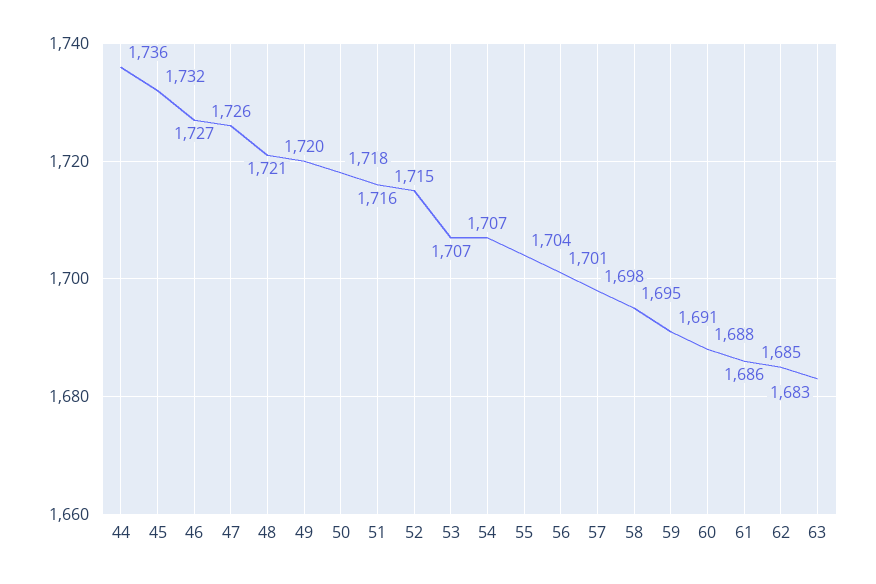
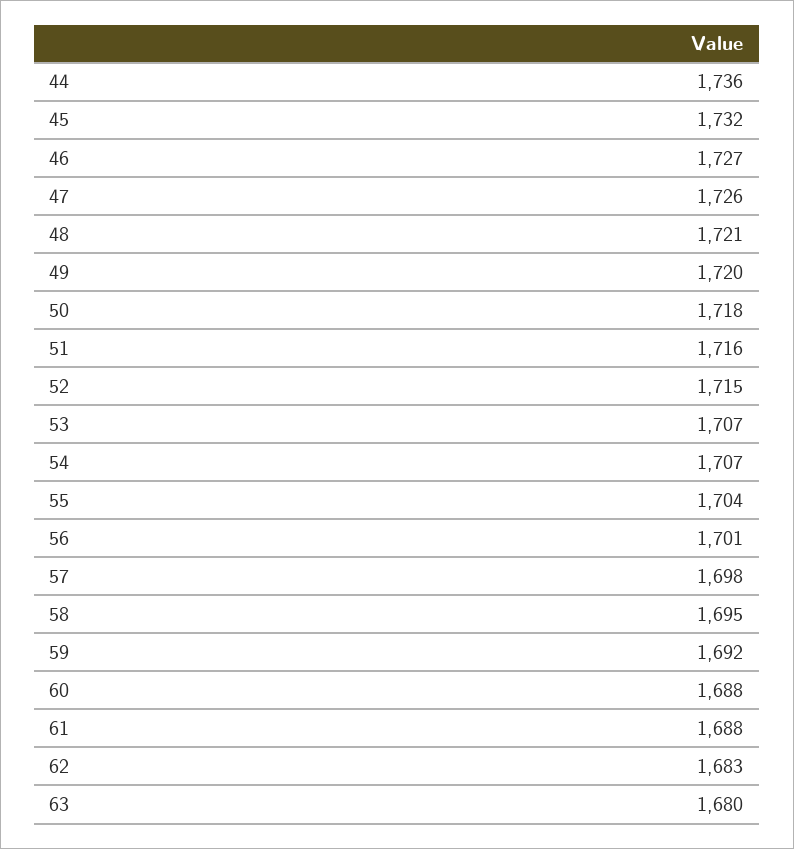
  {
    "44": 1736,
    "45": 1732,
    "46": 1727,
    "47": 1726,
    "48": 1721,
    "49": 1720,
    "50": 1718,
    "51": 1716,
    "52": 1715,
    "53": 1707,
    "54": 1707,
    "55": 1704,
    "56": 1701,
    "57": 1698,
    "58": 1695,
-   "59": 1691,
+   "59": 1692,
    "60": 1688,
-   "61": 1686,
+   "61": 1688,
-   "62": 1685,
+   "62": 1683,
-   "63": 1683
+   "63": 1680
  }

